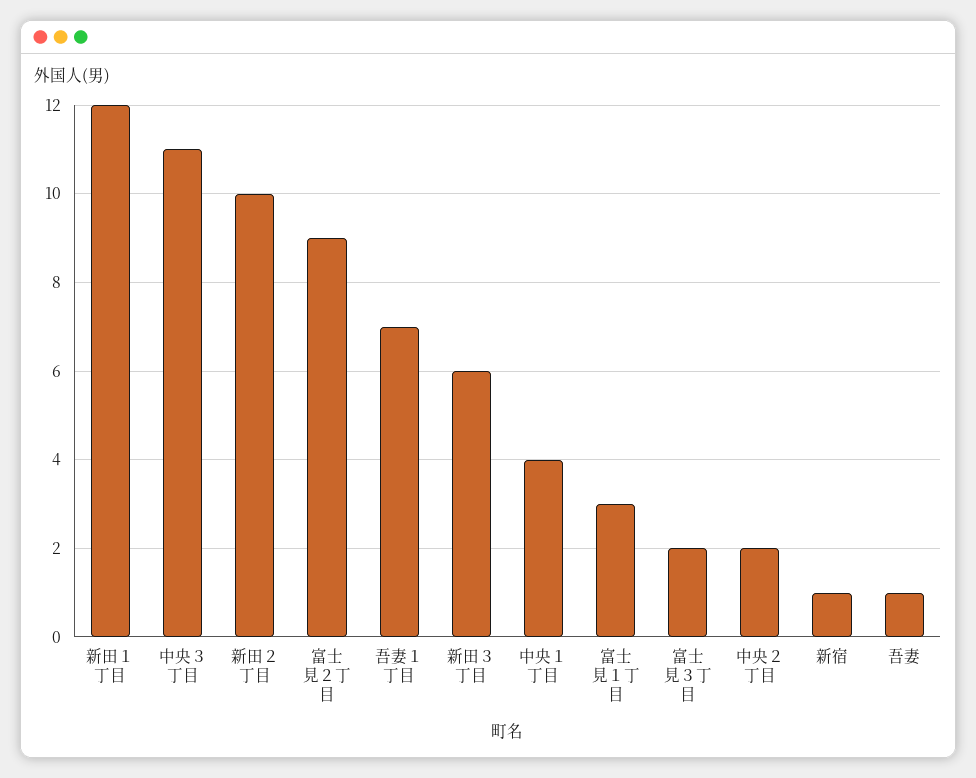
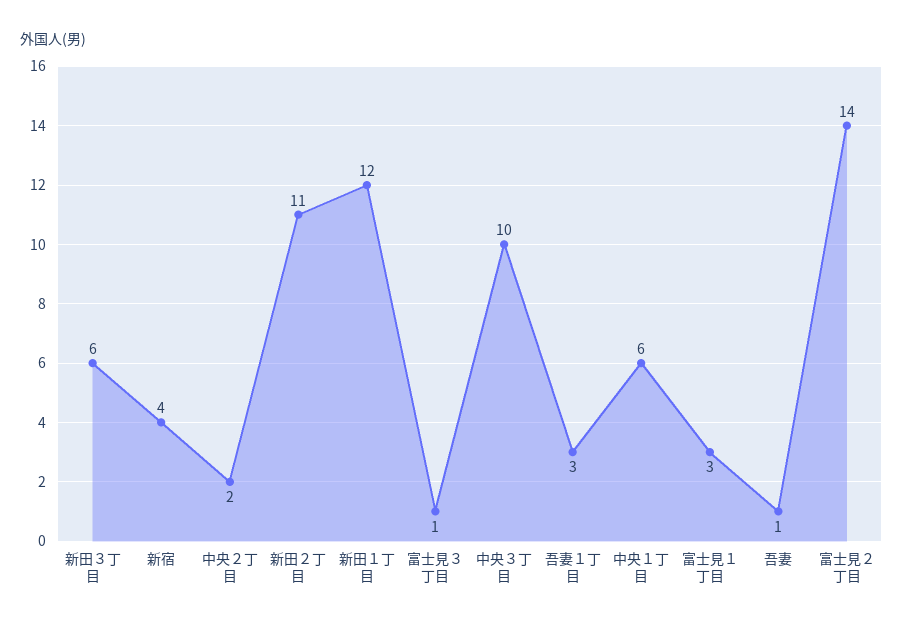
  {
    "新田１丁目": 12,
-   "中央３丁目": 11,
+   "中央３丁目": 10,
-   "新田２丁目": 10,
+   "新田２丁目": 11,
-   "富士見２丁目": 9,
+   "富士見２丁目": 14,
-   "吾妻１丁目": 7,
+   "吾妻１丁目": 3,
    "新田３丁目": 6,
-   "中央１丁目": 4,
+   "中央１丁目": 6,
    "富士見１丁目": 3,
-   "富士見３丁目": 2,
+   "富士見３丁目": 1,
    "中央２丁目": 2,
-   "新宿": 1,
+   "新宿": 4,
    "吾妻": 1
  }

